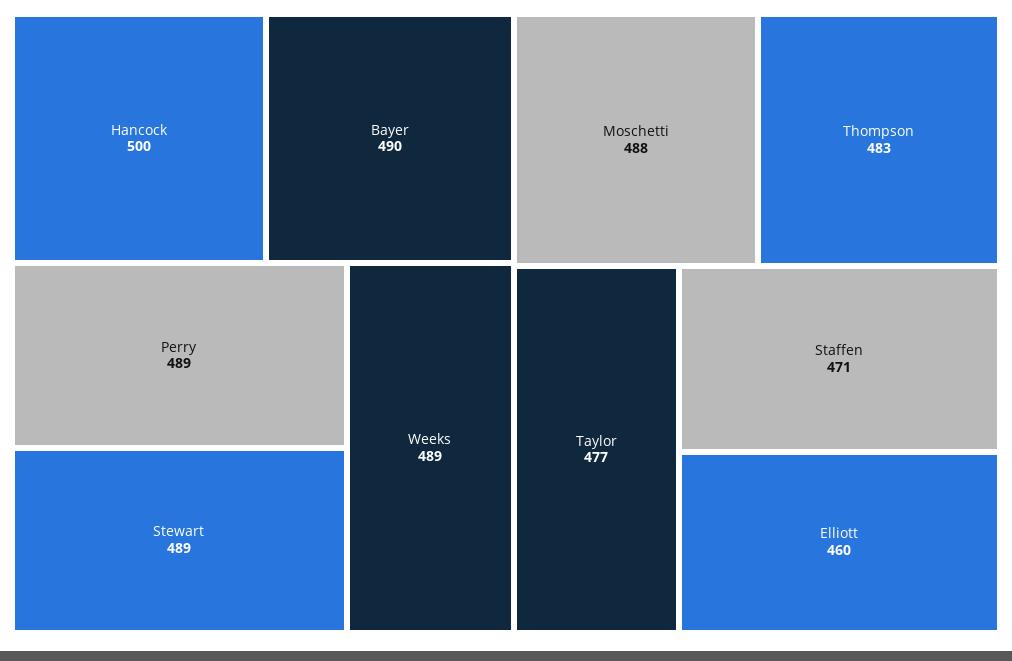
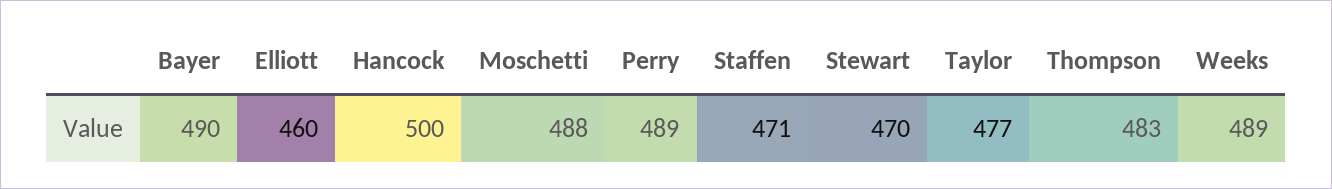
  {
    "Hancock": 500,
    "Bayer": 490,
    "Perry": 489,
-   "Stewart": 489,
+   "Stewart": 470,
    "Weeks": 489,
    "Moschetti": 488,
    "Thompson": 483,
    "Taylor": 477,
    "Staffen": 471,
    "Elliott": 460
  }

